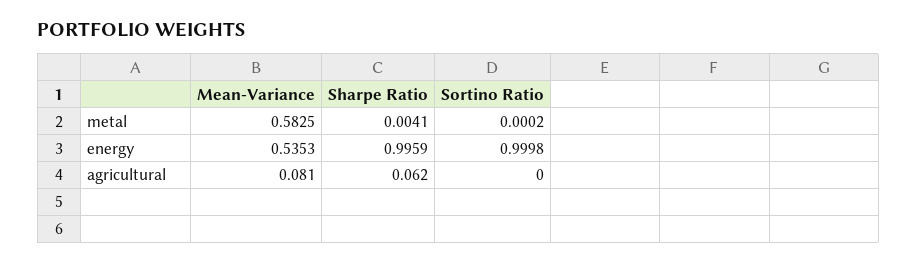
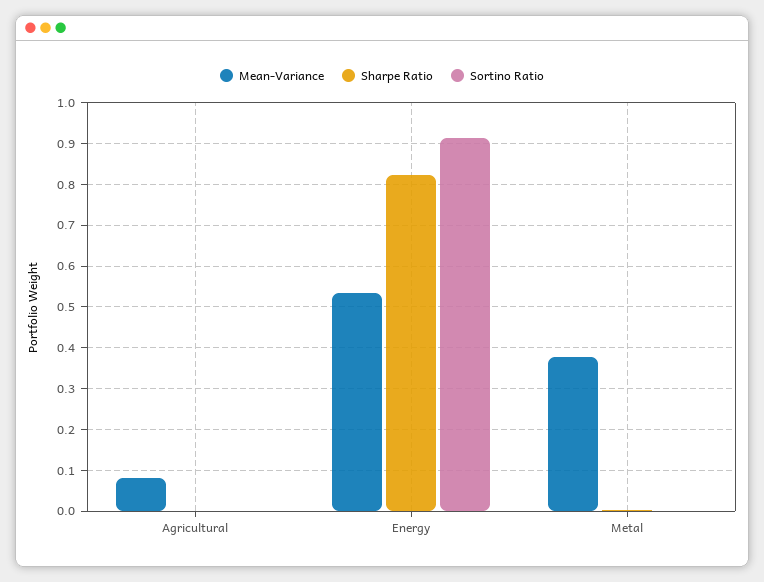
  {
    "Mean-Variance": {
-     "metal": 0.5825,
+     "metal": 0.38,
      "energy": 0.5353,
      "agricultural": 0.081
    },
    "Sharpe Ratio": {
      "metal": 0.0041,
-     "energy": 0.9959,
+     "energy": 0.82,
-     "agricultural": 0.062
+     "agricultural": 0
    },
    "Sortino Ratio": {
      "metal": 0.0002,
-     "energy": 0.9998,
+     "energy": 0.92,
      "agricultural": 0
    }
  }

